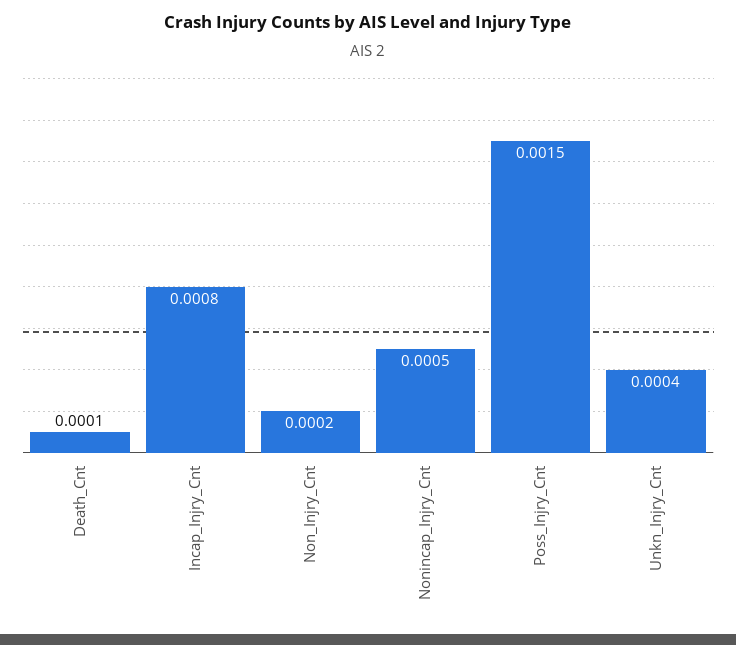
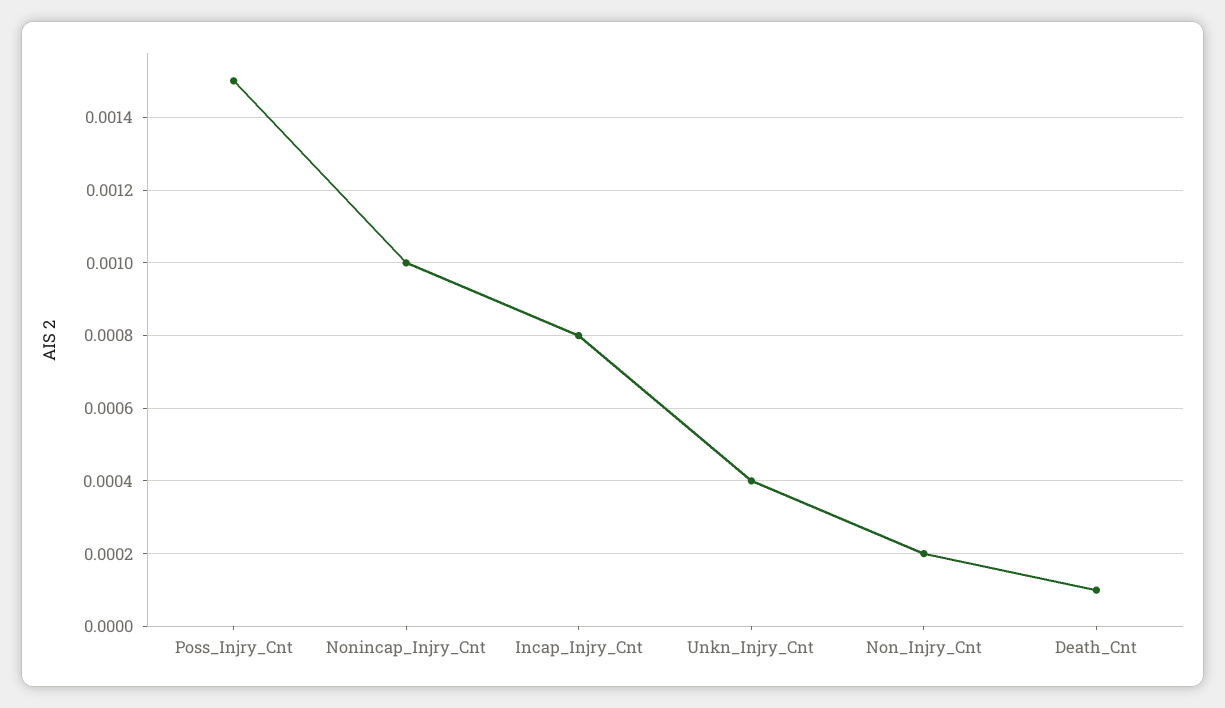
  {
    "Death_Cnt": 0.0001,
    "Incap_Injry_Cnt": 0.0008,
    "Non_Injry_Cnt": 0.0002,
-   "Nonincap_Injry_Cnt": 0.0005,
+   "Nonincap_Injry_Cnt": 0.001,
    "Poss_Injry_Cnt": 0.0015,
    "Unkn_Injry_Cnt": 0.0004
  }

